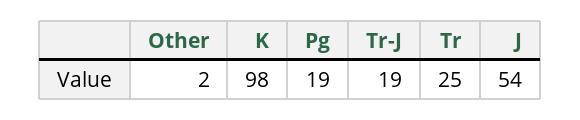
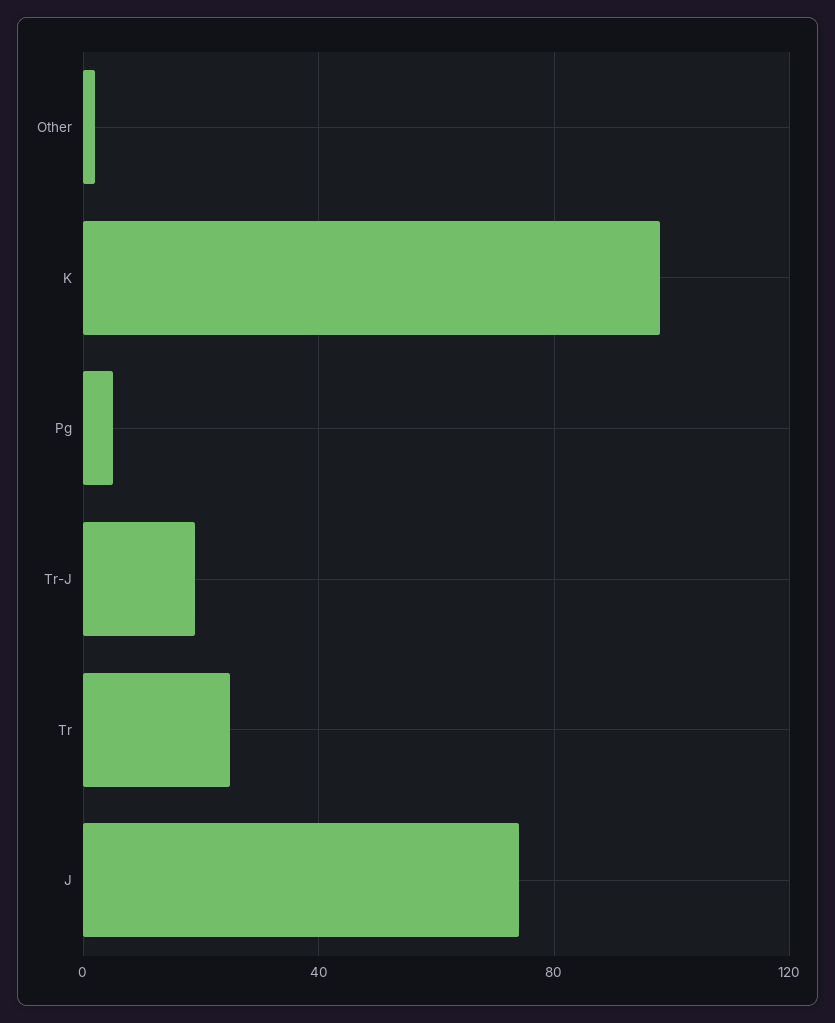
  {
    "Other": 2,
    "K": 98,
-   "Pg": 19,
+   "Pg": 5,
    "Tr-J": 19,
    "Tr": 25,
-   "J": 54
+   "J": 75
  }

